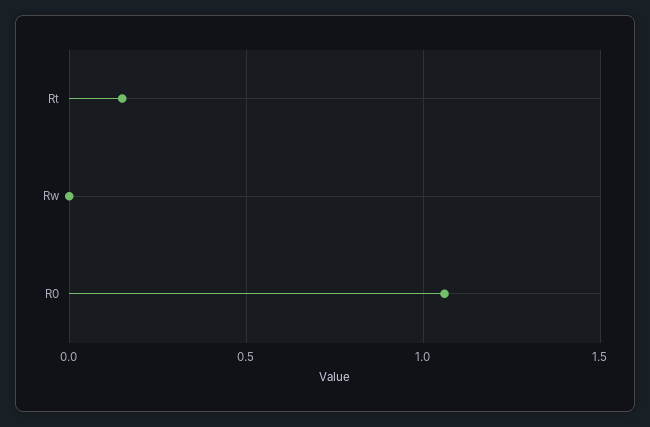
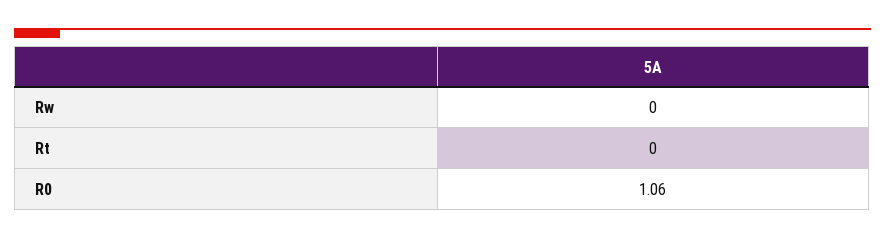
  {
-   "Rt": 0.15,
+   "Rt": 0,
    "Rw": 0,
    "R0": 1.06
  }

